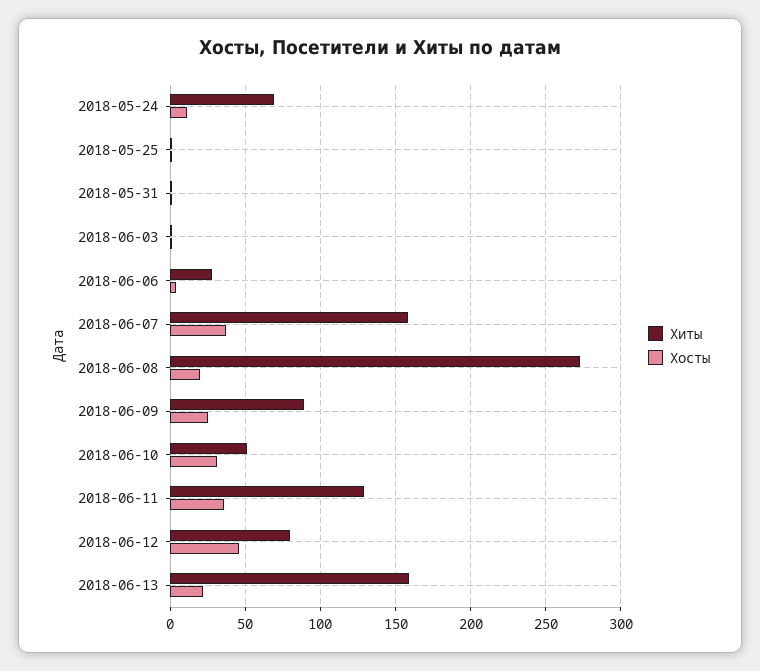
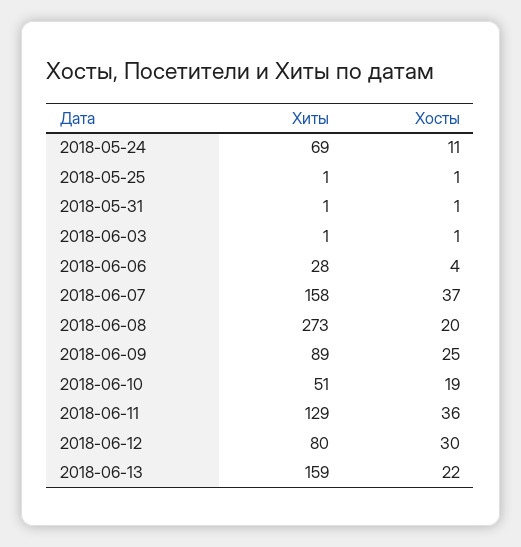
  {
    "Хиты": {
      "2018-05-24": 69,
      "2018-05-25": 1,
      "2018-05-31": 1,
      "2018-06-03": 1,
      "2018-06-06": 28,
      "2018-06-07": 158,
      "2018-06-08": 273,
      "2018-06-09": 89,
      "2018-06-10": 51,
      "2018-06-11": 129,
      "2018-06-12": 80,
      "2018-06-13": 159
    },
    "Хосты": {
      "2018-05-24": 11,
      "2018-05-25": 1,
      "2018-05-31": 1,
      "2018-06-03": 1,
      "2018-06-06": 4,
      "2018-06-07": 37,
      "2018-06-08": 20,
      "2018-06-09": 25,
-     "2018-06-10": 30,
+     "2018-06-10": 19,
      "2018-06-11": 36,
-     "2018-06-12": 45,
+     "2018-06-12": 30,
      "2018-06-13": 22
    }
  }

